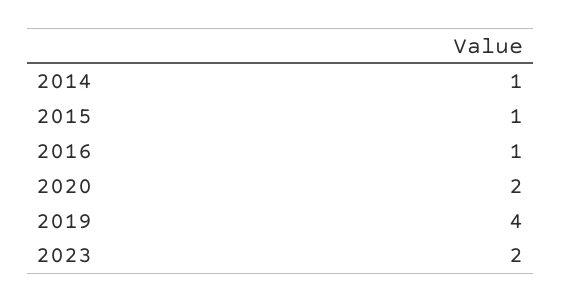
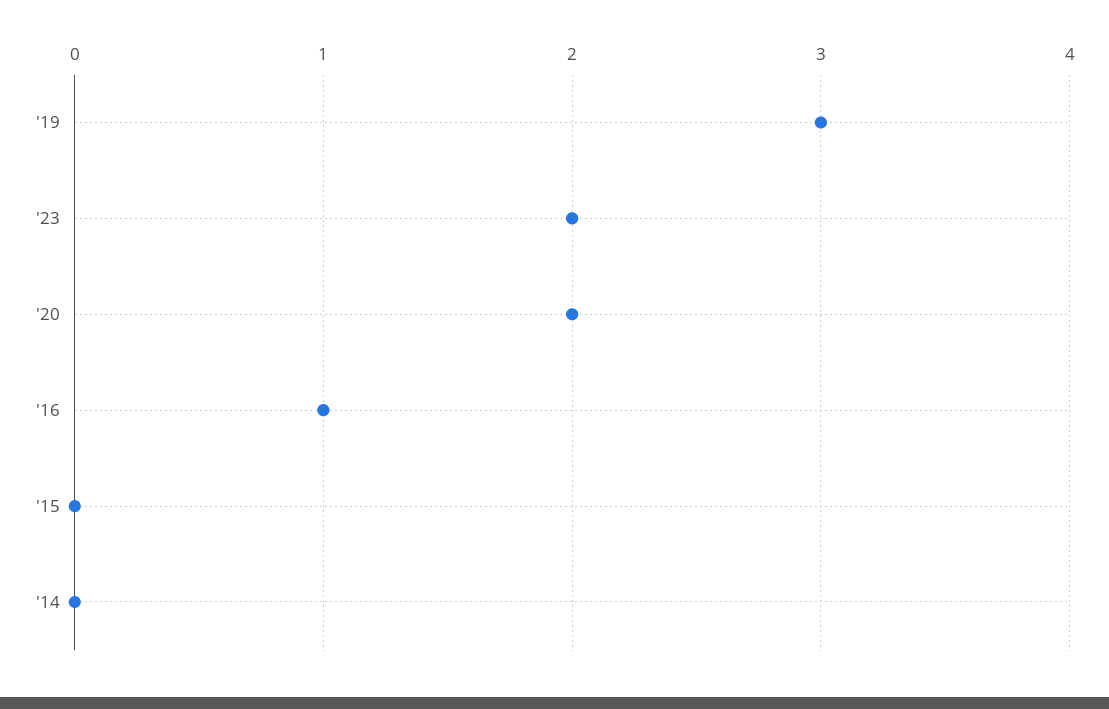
  {
-   "2014": 1,
+   "2014": 0,
-   "2015": 1,
+   "2015": 0,
    "2016": 1,
    "2020": 2,
-   "2019": 4,
+   "2019": 3,
    "2023": 2
  }

